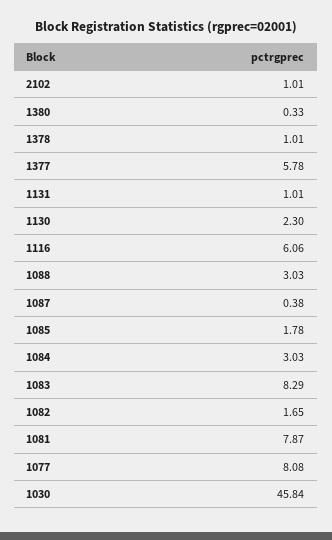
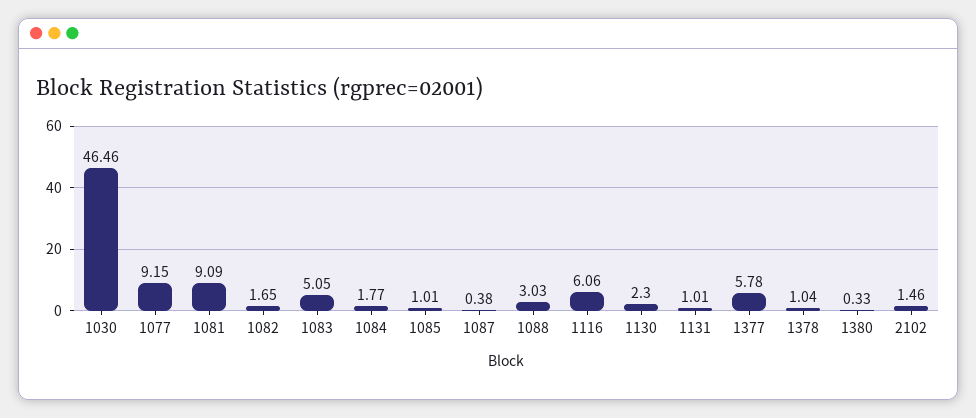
  {
-   "2102": 1.01,
+   "2102": 1.46,
    "1380": 0.33,
-   "1378": 1.01,
+   "1378": 1.04,
    "1377": 5.78,
    "1131": 1.01,
    "1130": 2.3,
    "1116": 6.06,
    "1088": 3.03,
    "1087": 0.38,
-   "1085": 1.78,
+   "1085": 1.01,
-   "1084": 3.03,
+   "1084": 1.77,
-   "1083": 8.29,
+   "1083": 5.05,
    "1082": 1.65,
-   "1081": 7.87,
+   "1081": 9.09,
-   "1077": 8.08,
+   "1077": 9.15,
-   "1030": 45.84
+   "1030": 46.46
  }

